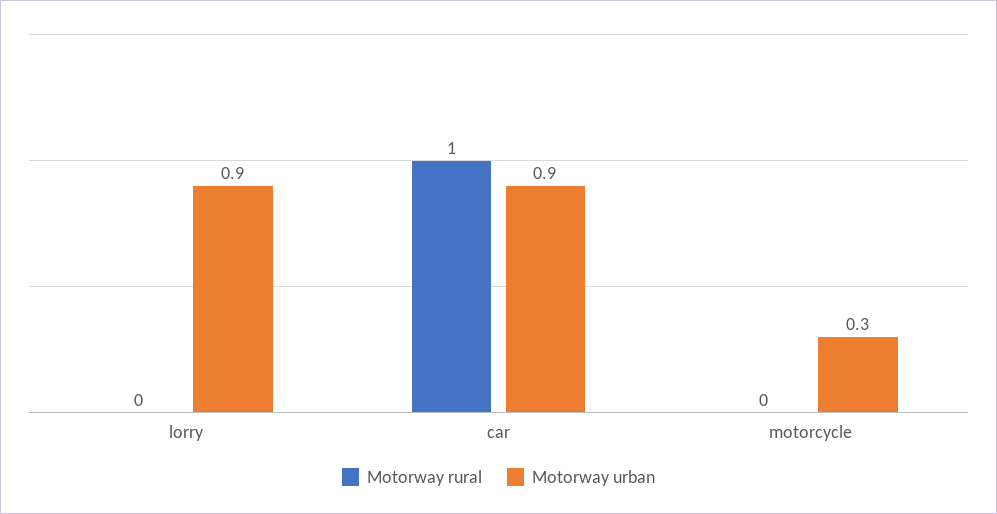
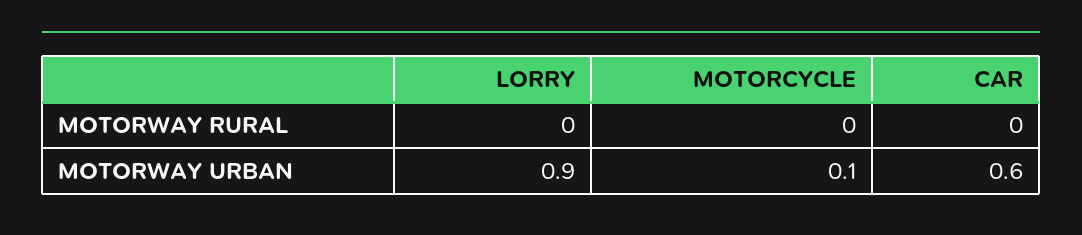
  {
    "Motorway rural": {
      "lorry": 0,
-     "car": 1,
+     "car": 0,
      "motorcycle": 0
    },
    "Motorway urban": {
      "lorry": 0.9,
-     "car": 0.9,
+     "car": 0.6,
-     "motorcycle": 0.3
+     "motorcycle": 0.1
    }
  }

